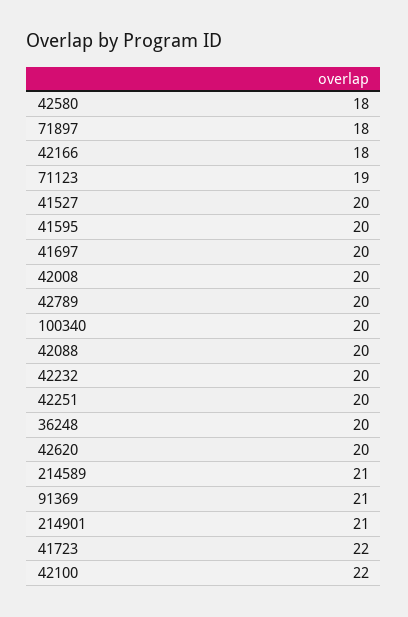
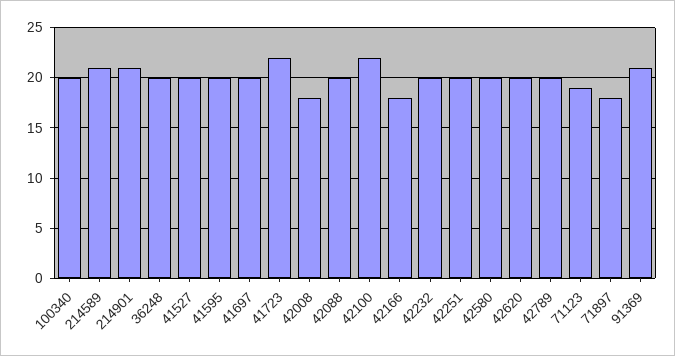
  {
-   "42580": 18,
+   "42580": 20,
    "71897": 18,
    "42166": 18,
    "71123": 19,
    "41527": 20,
    "41595": 20,
    "41697": 20,
-   "42008": 20,
+   "42008": 18,
    "42789": 20,
    "100340": 20,
    "42088": 20,
    "42232": 20,
    "42251": 20,
    "36248": 20,
    "42620": 20,
    "214589": 21,
    "91369": 21,
    "214901": 21,
    "41723": 22,
    "42100": 22
  }

